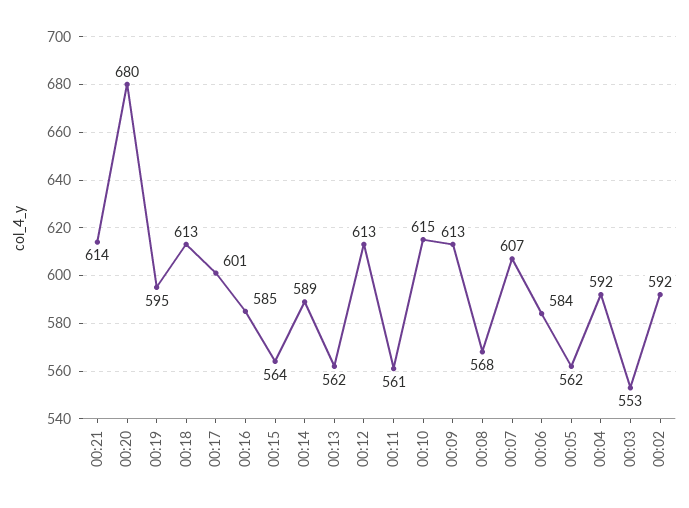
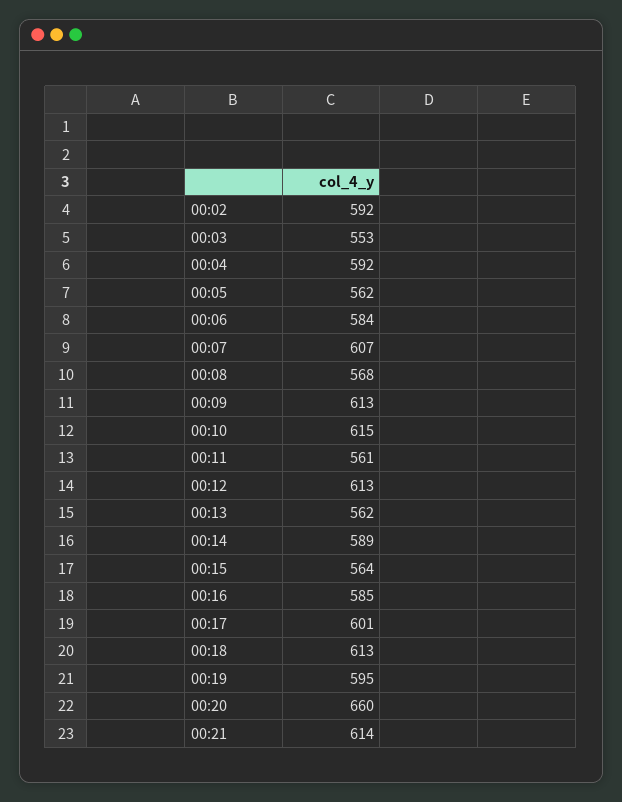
  {
    "00:21": 614,
-   "00:20": 680,
+   "00:20": 660,
    "00:19": 595,
    "00:18": 613,
    "00:17": 601,
    "00:16": 585,
    "00:15": 564,
    "00:14": 589,
    "00:13": 562,
    "00:12": 613,
    "00:11": 561,
    "00:10": 615,
    "00:09": 613,
    "00:08": 568,
    "00:07": 607,
    "00:06": 584,
    "00:05": 562,
    "00:04": 592,
    "00:03": 553,
    "00:02": 592
  }

